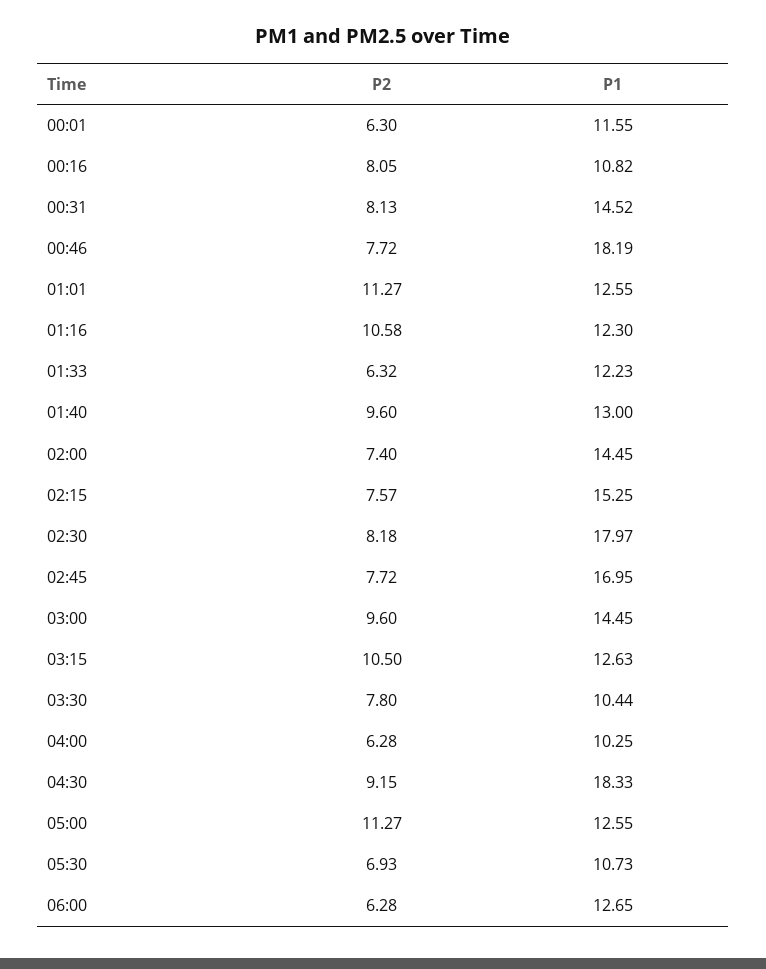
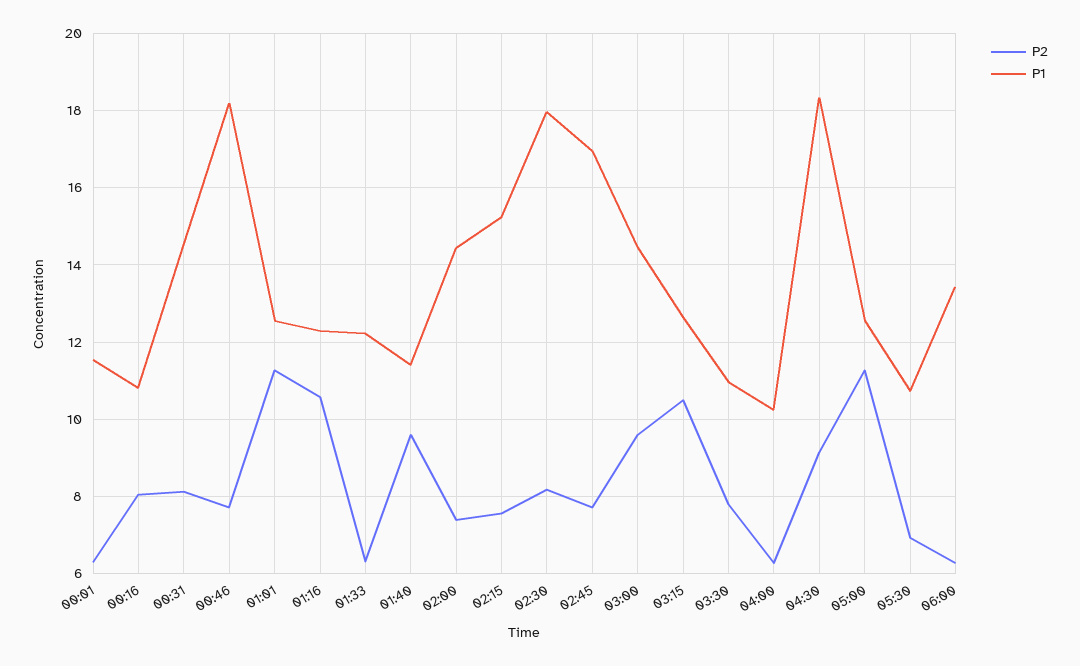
  {
    "P2": {
      "00:01": 6.3,
      "00:16": 8.05,
      "00:31": 8.13,
      "00:46": 7.72,
      "01:01": 11.27,
      "01:16": 10.58,
      "01:33": 6.32,
      "01:40": 9.6,
      "02:00": 7.4,
      "02:15": 7.57,
      "02:30": 8.18,
      "02:45": 7.72,
      "03:00": 9.6,
      "03:15": 10.5,
      "03:30": 7.8,
      "04:00": 6.28,
      "04:30": 9.15,
      "05:00": 11.27,
      "05:30": 6.93,
      "06:00": 6.28
    },
    "P1": {
      "00:01": 11.55,
      "00:16": 10.82,
      "00:31": 14.52,
      "00:46": 18.19,
      "01:01": 12.55,
      "01:16": 12.3,
      "01:33": 12.23,
-     "01:40": 13,
+     "01:40": 11.4,
      "02:00": 14.45,
      "02:15": 15.25,
      "02:30": 17.97,
      "02:45": 16.95,
      "03:00": 14.45,
      "03:15": 12.63,
-     "03:30": 10.44,
+     "03:30": 11,
      "04:00": 10.25,
      "04:30": 18.33,
      "05:00": 12.55,
      "05:30": 10.73,
-     "06:00": 12.65
+     "06:00": 13.4
    }
  }

